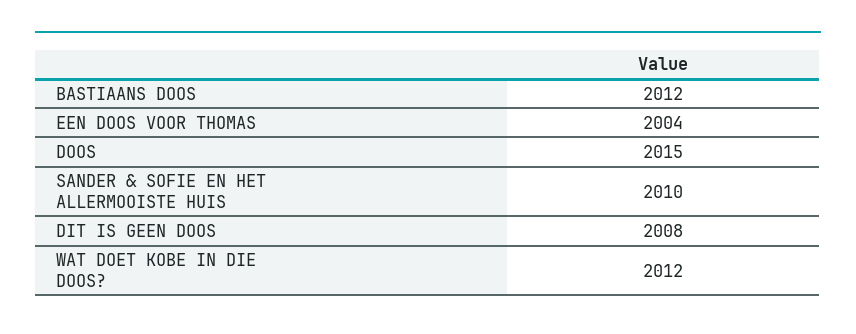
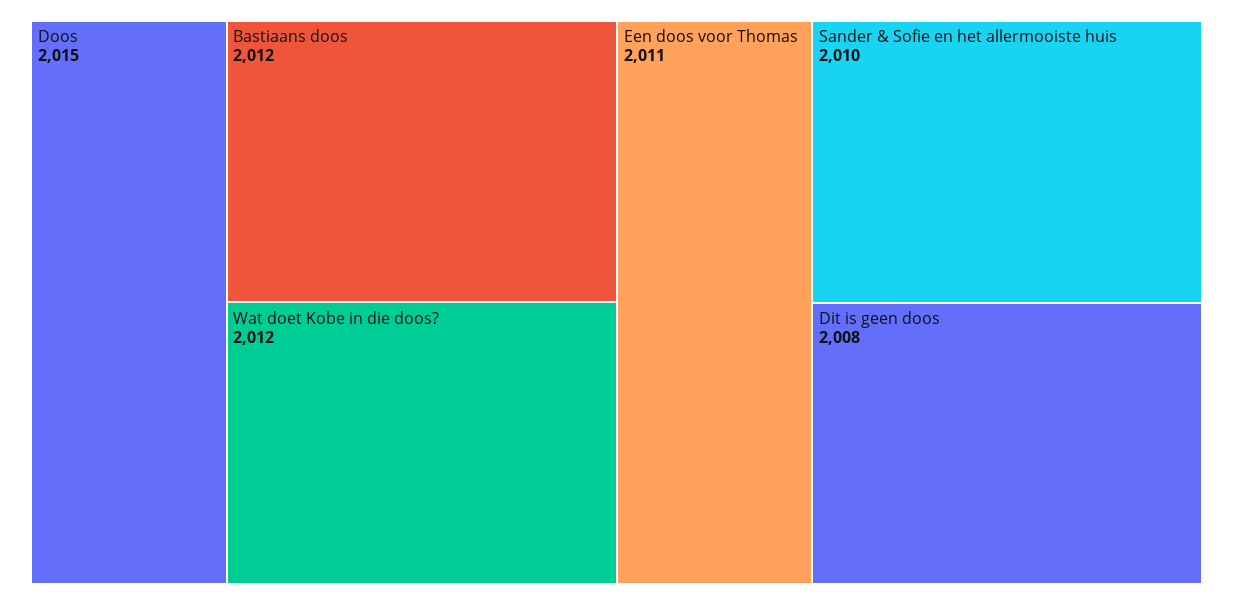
  {
    "BASTIAANS DOOS": 2012,
-   "EEN DOOS VOOR THOMAS": 2004,
+   "EEN DOOS VOOR THOMAS": 2011,
    "DOOS": 2015,
    "SANDER & SOFIE EN HET ALLERMOOISTE HUIS": 2010,
    "DIT IS GEEN DOOS": 2008,
    "WAT DOET KOBE IN DIE DOOS?": 2012
  }

